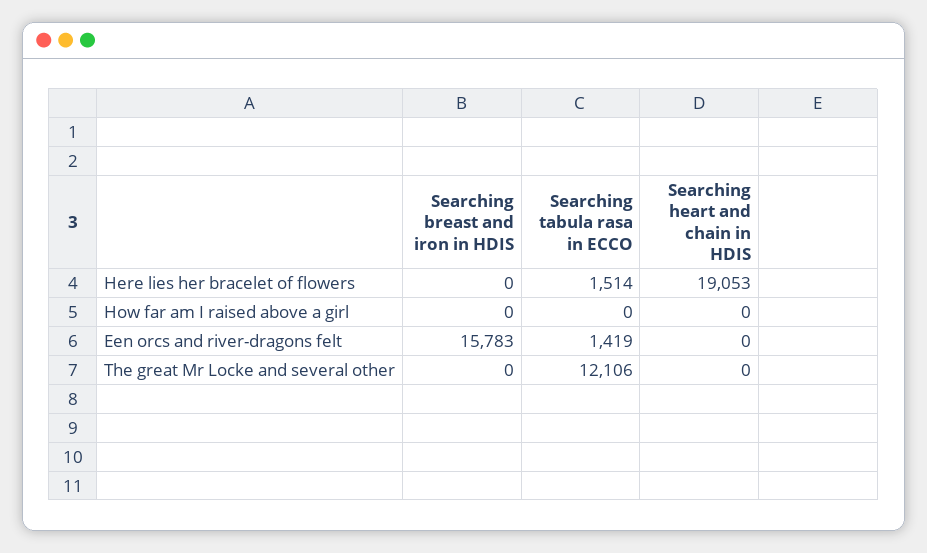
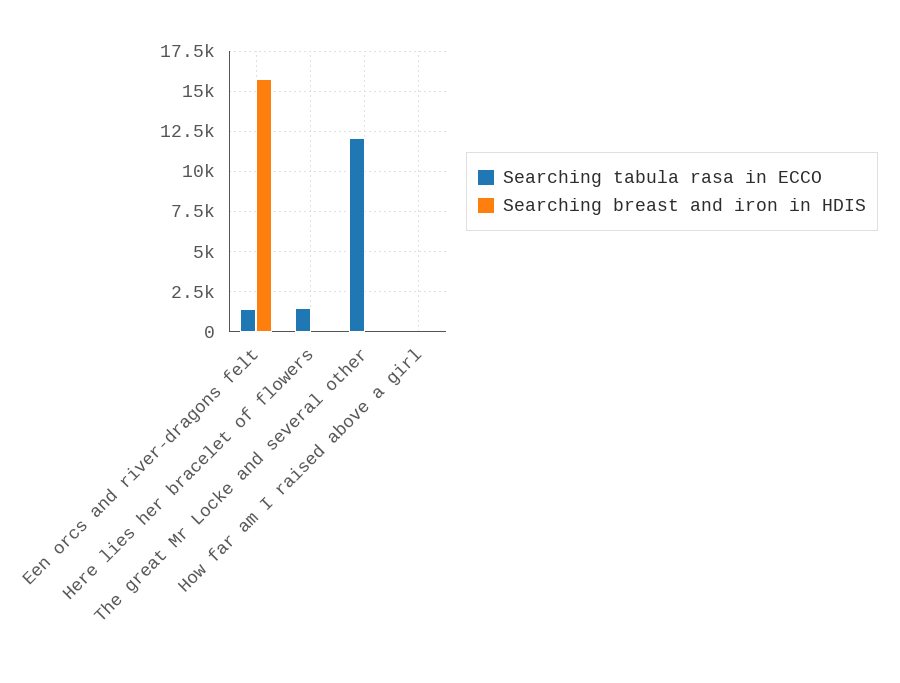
  {
    "Searching breast and iron in HDIS": {
      "Here lies her bracelet of flowers": 0,
      "How far am I raised above a girl": 0,
      "Een orcs and river-dragons felt": 15783,
      "The great Mr Locke and several other": 0
    },
    "Searching tabula rasa in ECCO": {
      "Here lies her bracelet of flowers": 1514,
      "How far am I raised above a girl": 0,
      "Een orcs and river-dragons felt": 1419,
      "The great Mr Locke and several other": 12106
-   },
+   }
-   "Searching heart and chain in HDIS": {
-     "Here lies her bracelet of flowers": 19053,
-     "How far am I raised above a girl": 0,
-     "Een orcs and river-dragons felt": 0,
-     "The great Mr Locke and several other": 0
-   }
  }

